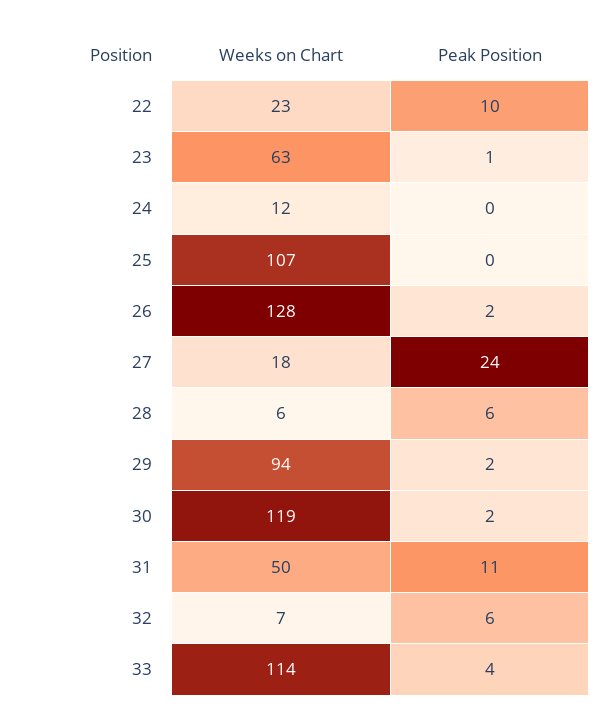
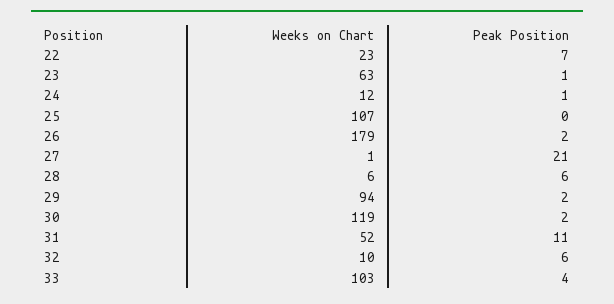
  {
    "Weeks on Chart": {
      "22": 23,
      "23": 63,
      "24": 12,
      "25": 107,
-     "26": 128,
+     "26": 179,
-     "27": 18,
+     "27": 1,
      "28": 6,
      "29": 94,
      "30": 119,
-     "31": 50,
+     "31": 52,
-     "32": 7,
+     "32": 10,
-     "33": 114
+     "33": 103
    },
    "Peak Position": {
-     "22": 10,
+     "22": 7,
      "23": 1,
-     "24": 0,
+     "24": 1,
      "25": 0,
      "26": 2,
-     "27": 24,
+     "27": 21,
      "28": 6,
      "29": 2,
      "30": 2,
      "31": 11,
      "32": 6,
      "33": 4
    }
  }

